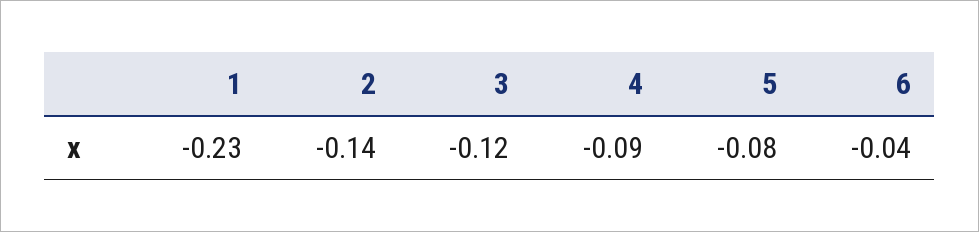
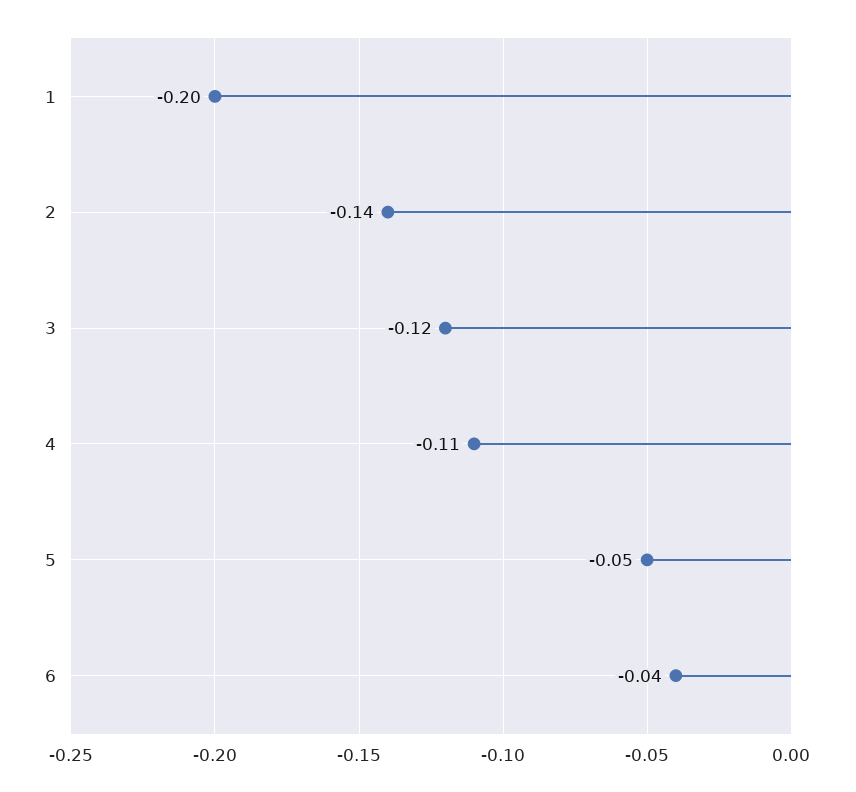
  {
-   "1": -0.23,
+   "1": -0.2,
    "2": -0.14,
    "3": -0.12,
-   "4": -0.09,
+   "4": -0.11,
-   "5": -0.08,
+   "5": -0.05,
    "6": -0.04
  }

